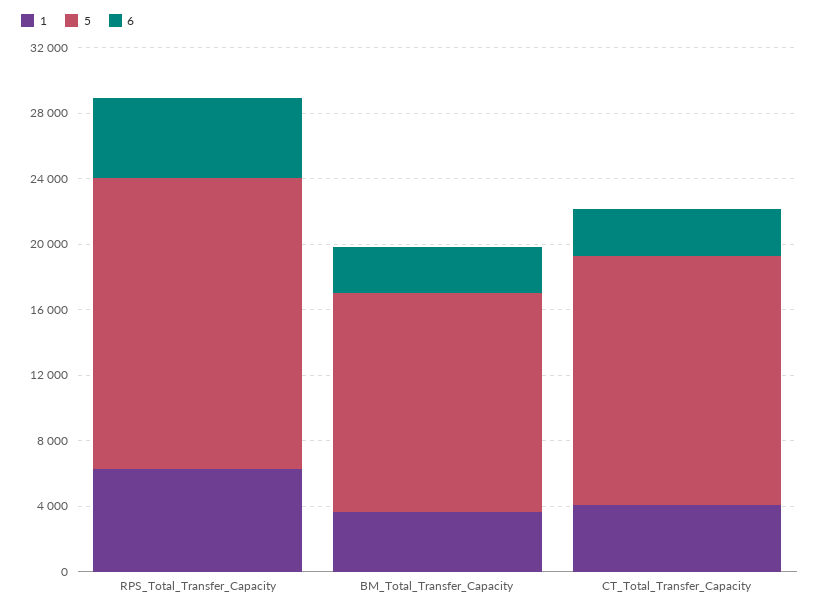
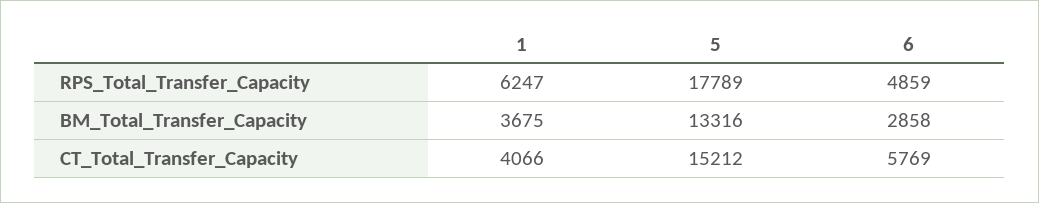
  {
    "1": {
      "RPS_Total_Transfer_Capacity": 6247,
      "BM_Total_Transfer_Capacity": 3675,
      "CT_Total_Transfer_Capacity": 4066
    },
    "5": {
      "RPS_Total_Transfer_Capacity": 17789,
      "BM_Total_Transfer_Capacity": 13316,
      "CT_Total_Transfer_Capacity": 15212
    },
    "6": {
      "RPS_Total_Transfer_Capacity": 4859,
      "BM_Total_Transfer_Capacity": 2858,
-     "CT_Total_Transfer_Capacity": 3000
+     "CT_Total_Transfer_Capacity": 5769
    }
  }

